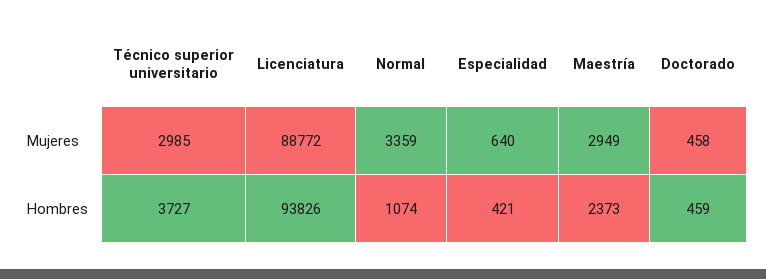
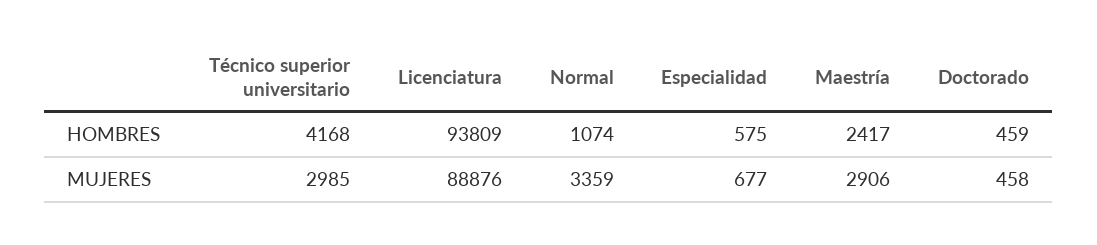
  {
    "Técnico superior universitario": {
      "Mujeres": 2985,
-     "Hombres": 3727
+     "Hombres": 4168
    },
    "Licenciatura": {
-     "Mujeres": 88772,
+     "Mujeres": 88876,
-     "Hombres": 93826
+     "Hombres": 93809
    },
    "Normal": {
      "Mujeres": 3359,
      "Hombres": 1074
    },
    "Especialidad": {
-     "Mujeres": 640,
+     "Mujeres": 677,
-     "Hombres": 421
+     "Hombres": 575
    },
    "Maestría": {
-     "Mujeres": 2949,
+     "Mujeres": 2906,
-     "Hombres": 2373
+     "Hombres": 2417
    },
    "Doctorado": {
      "Mujeres": 458,
      "Hombres": 459
    }
  }

